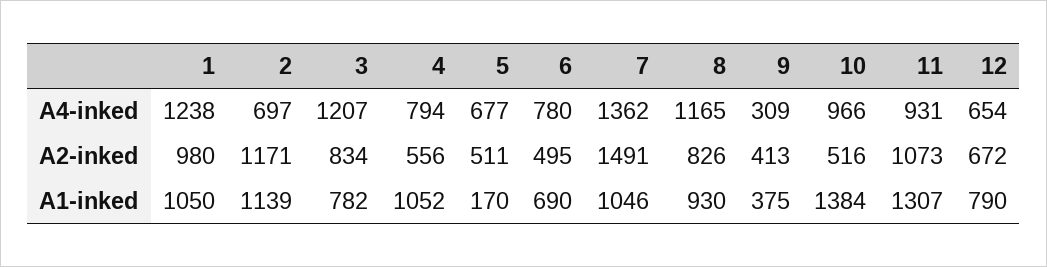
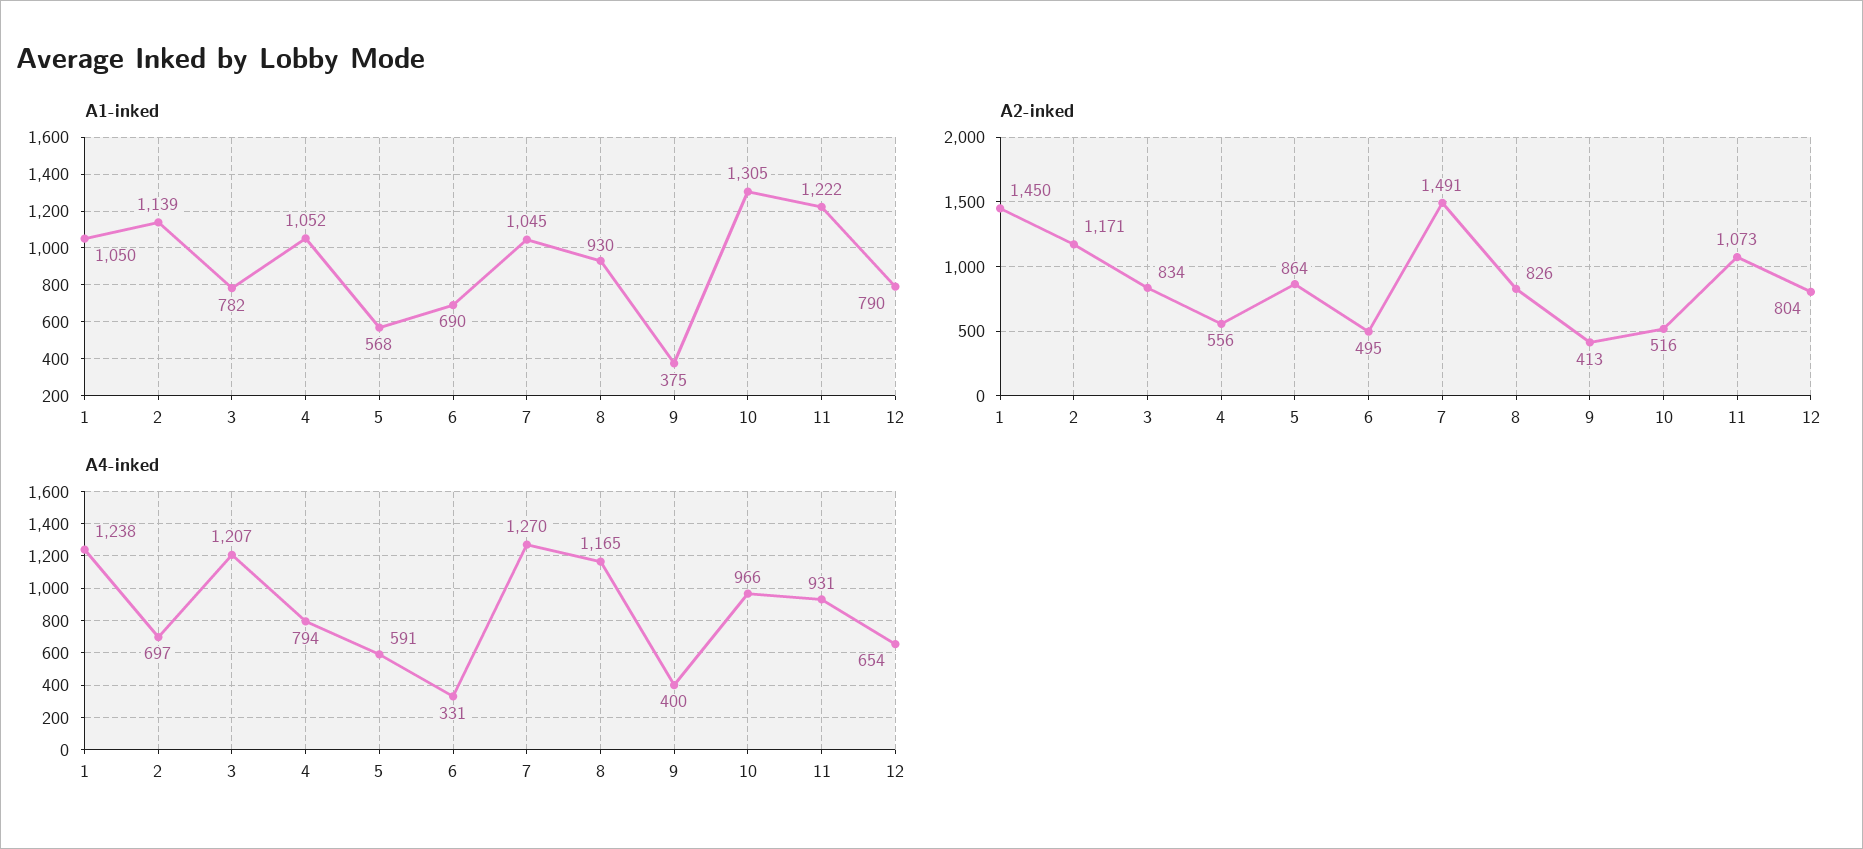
  {
    "A4-inked": {
      "1": 1238,
      "2": 697,
      "3": 1207,
      "4": 794,
-     "5": 677,
+     "5": 591,
-     "6": 780,
+     "6": 331,
-     "7": 1362,
+     "7": 1270,
      "8": 1165,
-     "9": 309,
+     "9": 400,
      "10": 966,
      "11": 931,
      "12": 654
    },
    "A2-inked": {
-     "1": 980,
+     "1": 1450,
      "2": 1171,
      "3": 834,
      "4": 556,
-     "5": 511,
+     "5": 864,
      "6": 495,
      "7": 1491,
      "8": 826,
      "9": 413,
      "10": 516,
      "11": 1073,
-     "12": 672
+     "12": 804
    },
    "A1-inked": {
      "1": 1050,
      "2": 1139,
      "3": 782,
      "4": 1052,
-     "5": 170,
+     "5": 568,
      "6": 690,
-     "7": 1046,
+     "7": 1045,
      "8": 930,
      "9": 375,
-     "10": 1384,
+     "10": 1305,
-     "11": 1307,
+     "11": 1222,
      "12": 790
    }
  }

